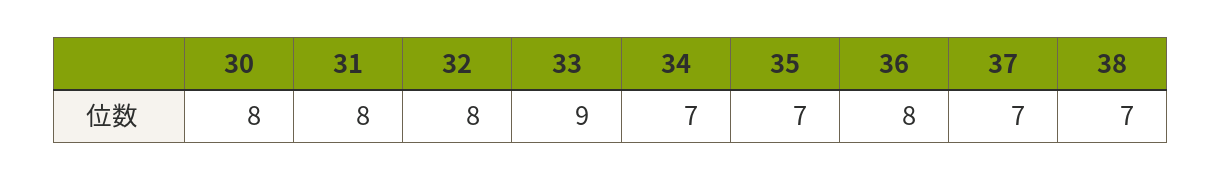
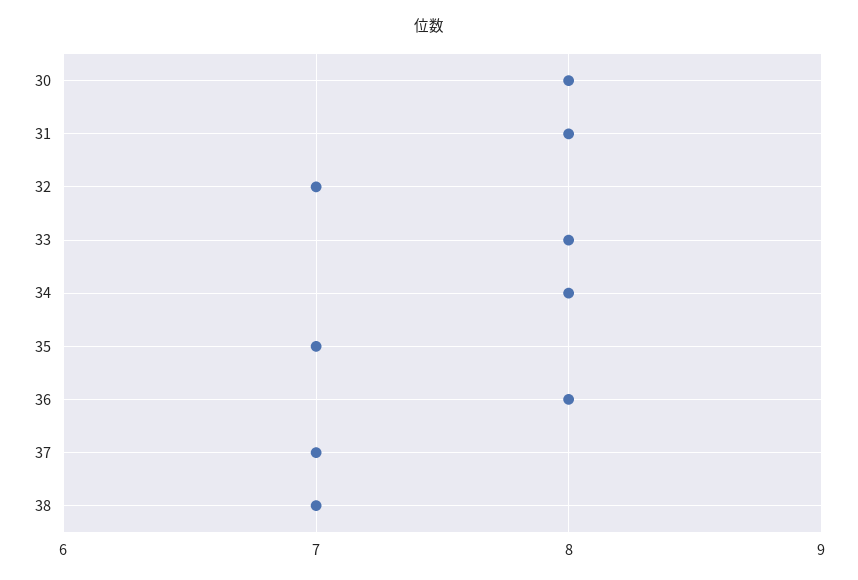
  {
    "30": 8,
    "31": 8,
-   "32": 8,
+   "32": 7,
-   "33": 9,
+   "33": 8,
-   "34": 7,
+   "34": 8,
    "35": 7,
    "36": 8,
    "37": 7,
    "38": 7
  }

